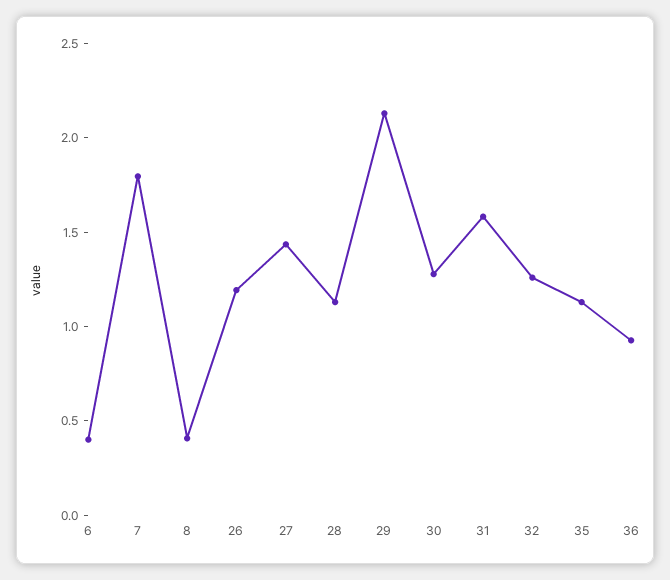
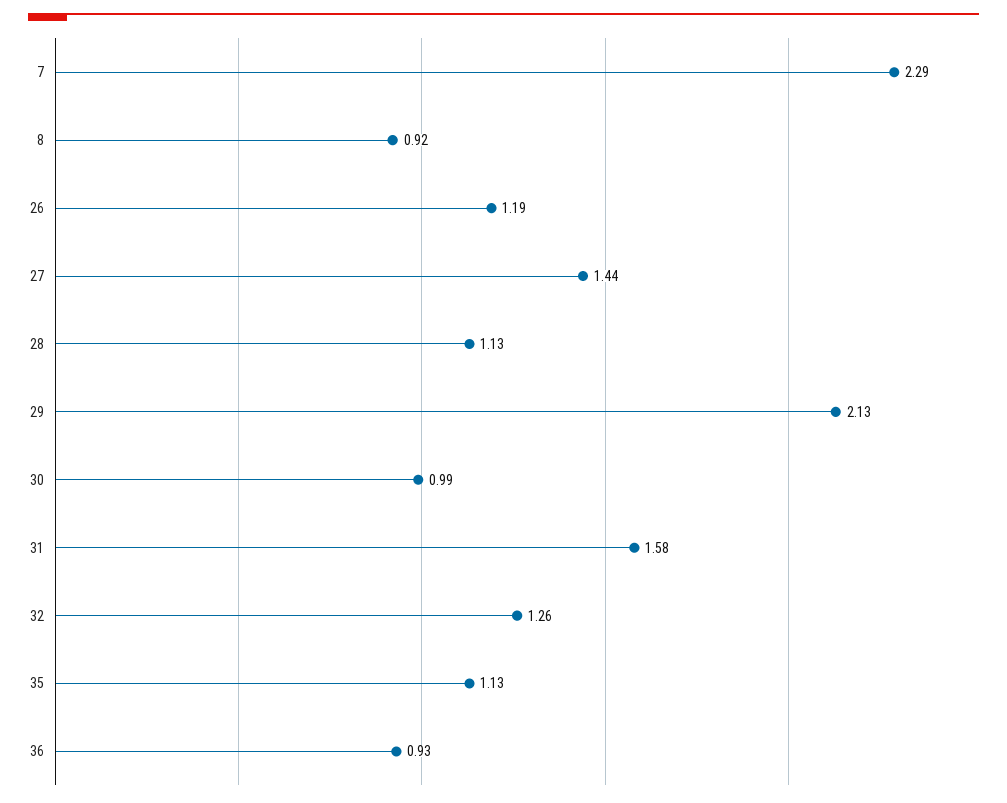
  {
-   "6": 0.4,
-   "7": 1.8,
+   "7": 2.29,
-   "8": 0.4,
+   "8": 0.92,
    "26": 1.19,
    "27": 1.44,
    "28": 1.13,
    "29": 2.13,
-   "30": 1.3,
+   "30": 0.99,
    "31": 1.58,
    "32": 1.26,
    "35": 1.13,
    "36": 0.93
  }

